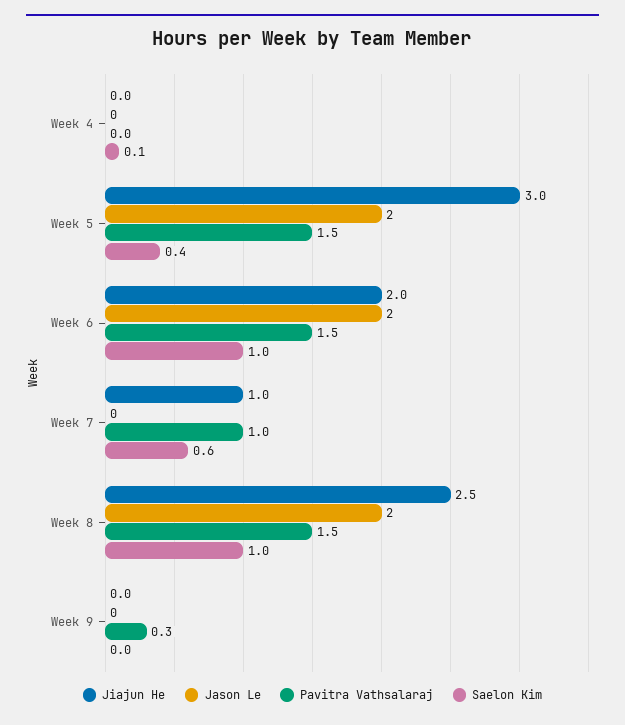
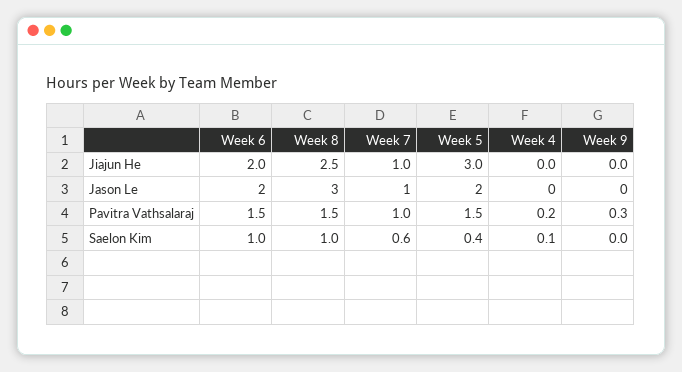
  {
    "Jiajun He": {
      "Week 4": 0,
      "Week 5": 3,
      "Week 6": 2,
      "Week 7": 1,
      "Week 8": 2.5,
      "Week 9": 0
    },
    "Jason Le": {
      "Week 4": 0,
      "Week 5": 2,
      "Week 6": 2,
-     "Week 7": 0,
+     "Week 7": 1,
-     "Week 8": 2,
+     "Week 8": 3,
      "Week 9": 0
    },
    "Pavitra Vathsalaraj": {
-     "Week 4": 0,
+     "Week 4": 0.2,
      "Week 5": 1.5,
      "Week 6": 1.5,
      "Week 7": 1,
      "Week 8": 1.5,
      "Week 9": 0.3
    },
    "Saelon Kim": {
      "Week 4": 0.1,
      "Week 5": 0.4,
      "Week 6": 1,
      "Week 7": 0.6,
      "Week 8": 1,
      "Week 9": 0
    }
  }

